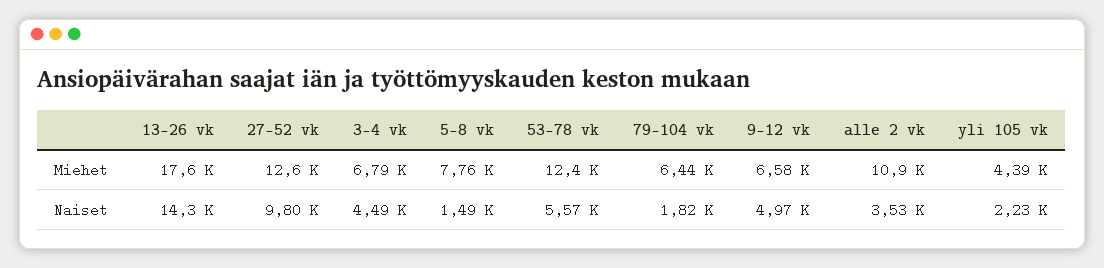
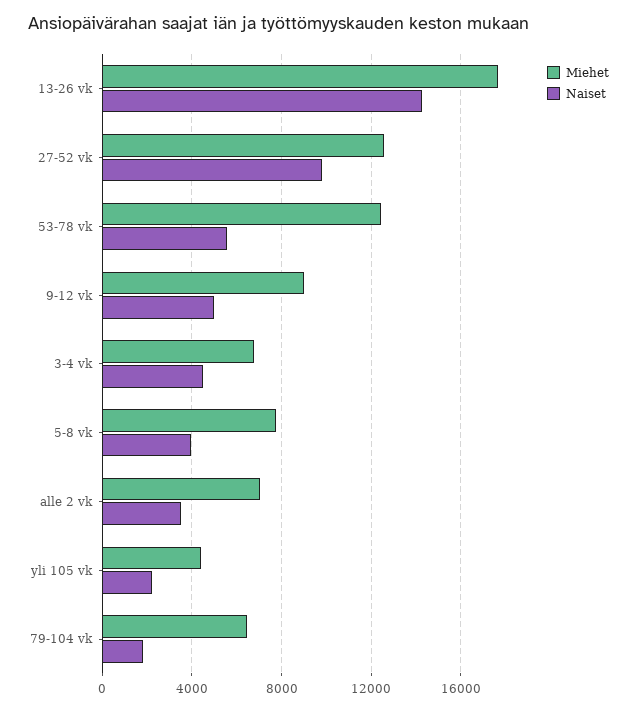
  {
    "Miehet": {
      "13-26 vk": 17600,
      "27-52 vk": 12600,
      "3-4 vk": 6790,
      "5-8 vk": 7760,
      "53-78 vk": 12400,
      "79-104 vk": 6440,
-     "9-12 vk": 6580,
+     "9-12 vk": 9000,
-     "alle 2 vk": 10900,
+     "alle 2 vk": 7000,
      "yli 105 vk": 4390
    },
    "Naiset": {
      "13-26 vk": 14300,
      "27-52 vk": 9800,
      "3-4 vk": 4490,
-     "5-8 vk": 1490,
+     "5-8 vk": 4000,
      "53-78 vk": 5570,
      "79-104 vk": 1820,
      "9-12 vk": 4970,
      "alle 2 vk": 3530,
      "yli 105 vk": 2230
    }
  }

